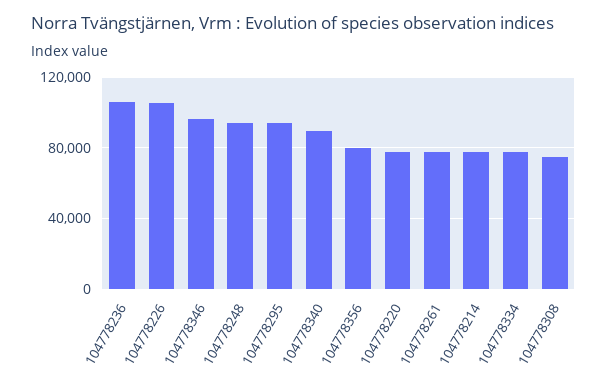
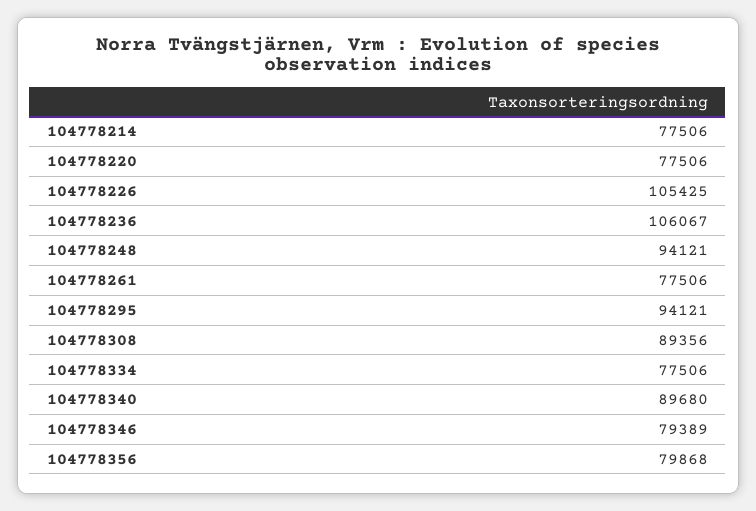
  {
    "104778236": 106067,
    "104778226": 105425,
-   "104778346": 95000,
+   "104778346": 79389,
    "104778248": 94121,
    "104778295": 94121,
    "104778340": 89680,
    "104778356": 79868,
    "104778220": 77506,
    "104778261": 77506,
    "104778214": 77506,
    "104778334": 77506,
-   "104778308": 75000
+   "104778308": 89356
  }

